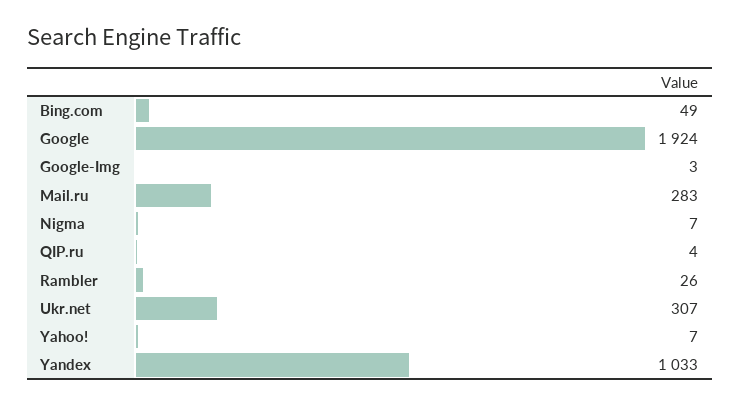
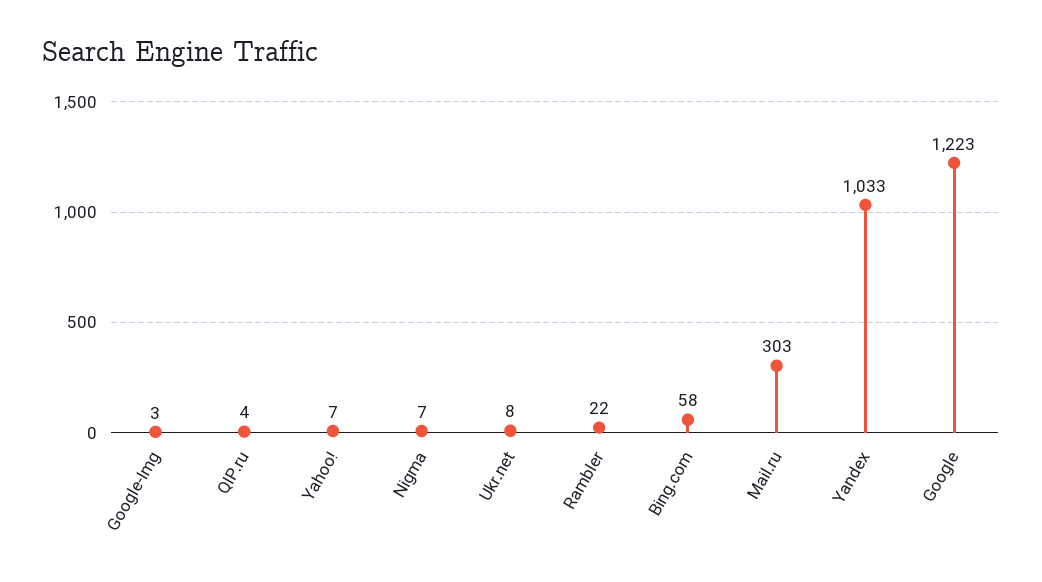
  {
-   "Bing.com": 49,
+   "Bing.com": 58,
-   "Google": 1924,
+   "Google": 1223,
    "Google-Img": 3,
-   "Mail.ru": 283,
+   "Mail.ru": 303,
    "Nigma": 7,
    "QIP.ru": 4,
-   "Rambler": 26,
+   "Rambler": 22,
-   "Ukr.net": 307,
+   "Ukr.net": 8,
    "Yahoo!": 7,
    "Yandex": 1033
  }

